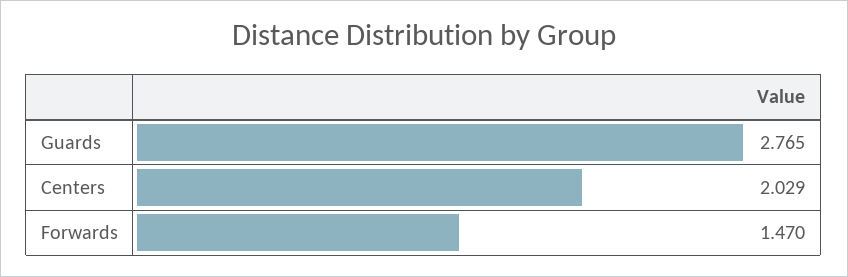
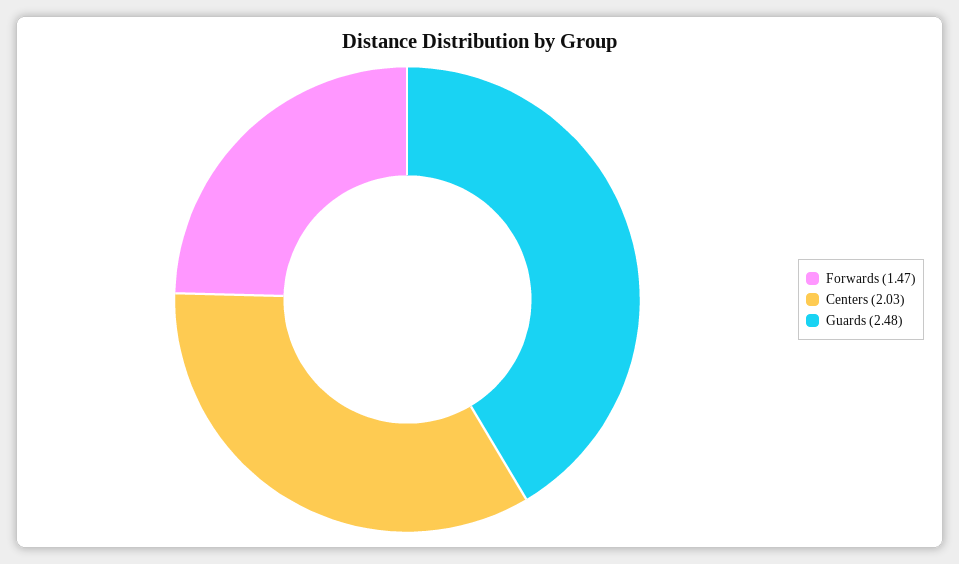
  {
-   "Guards": 2.765,
+   "Guards": 2.48,
    "Centers": 2.029,
    "Forwards": 1.47
  }

